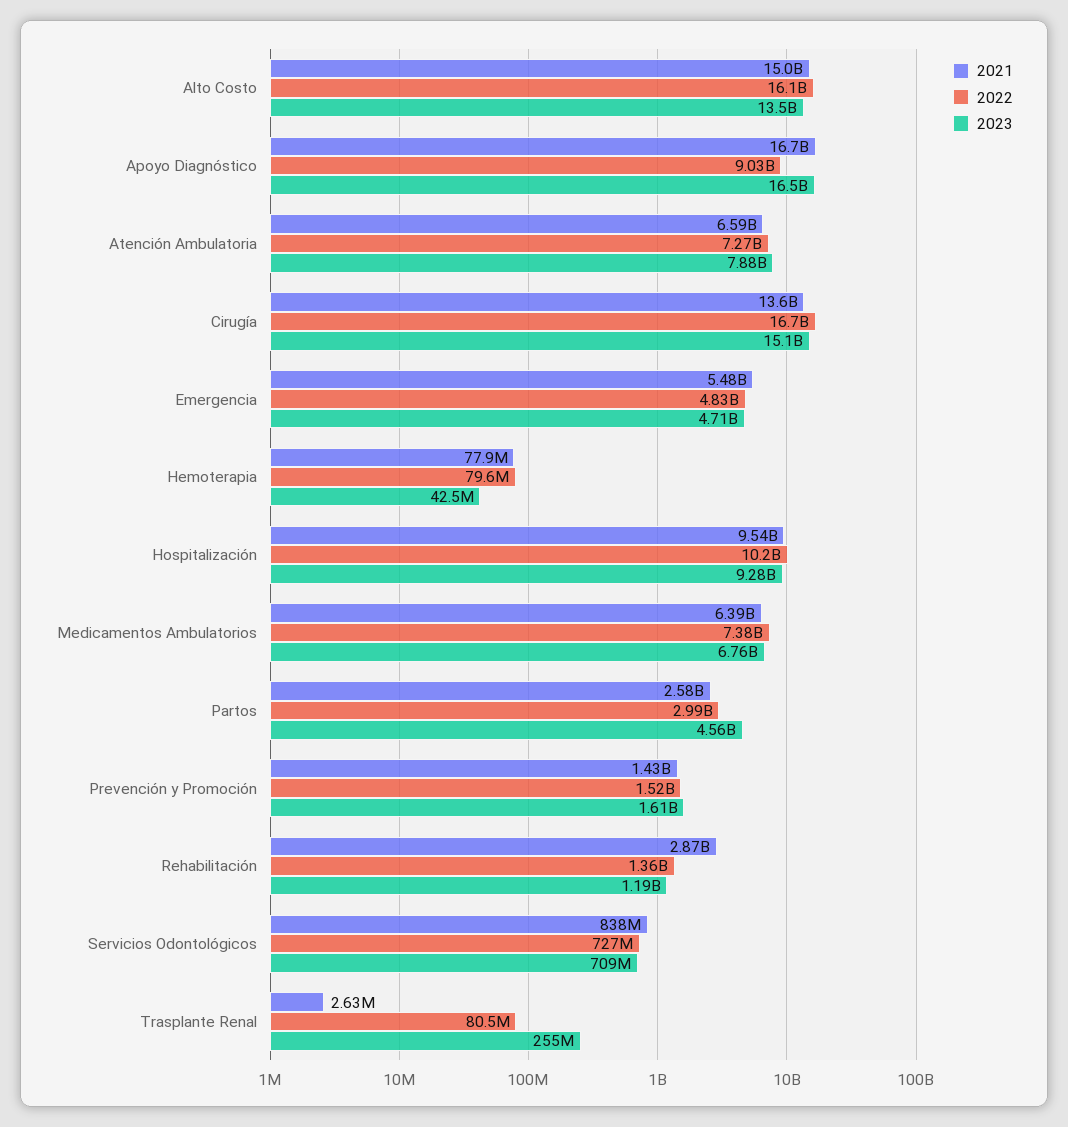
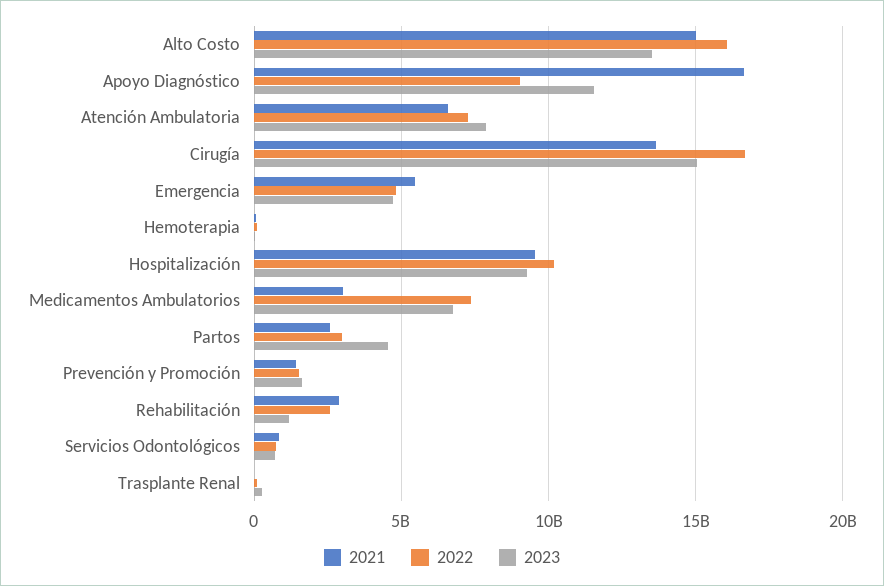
  {
    "2021": {
      "Alto Costo": 15000000000,
      "Apoyo Diagnóstico": 16700000000,
      "Atención Ambulatoria": 6590000000,
      "Cirugía": 13600000000,
      "Emergencia": 5480000000,
      "Hemoterapia": 77900000,
      "Hospitalización": 9540000000,
-     "Medicamentos Ambulatorios": 6390000000,
+     "Medicamentos Ambulatorios": 3000000000,
      "Partos": 2580000000,
      "Prevención y Promoción": 1430000000,
      "Rehabilitación": 2870000000,
      "Servicios Odontológicos": 838000000,
      "Trasplante Renal": 2630000
    },
    "2022": {
      "Alto Costo": 16100000000,
      "Apoyo Diagnóstico": 9030000000,
      "Atención Ambulatoria": 7270000000,
      "Cirugía": 16700000000,
      "Emergencia": 4830000000,
      "Hemoterapia": 79600000,
      "Hospitalización": 10200000000,
      "Medicamentos Ambulatorios": 7380000000,
      "Partos": 2990000000,
      "Prevención y Promoción": 1520000000,
-     "Rehabilitación": 1360000000,
+     "Rehabilitación": 2500000000,
      "Servicios Odontológicos": 727000000,
      "Trasplante Renal": 80500000
    },
    "2023": {
      "Alto Costo": 13500000000,
-     "Apoyo Diagnóstico": 16500000000,
+     "Apoyo Diagnóstico": 11500000000,
      "Atención Ambulatoria": 7880000000,
      "Cirugía": 15100000000,
      "Emergencia": 4710000000,
      "Hemoterapia": 42500000,
      "Hospitalización": 9280000000,
      "Medicamentos Ambulatorios": 6760000000,
      "Partos": 4560000000,
      "Prevención y Promoción": 1610000000,
      "Rehabilitación": 1190000000,
      "Servicios Odontológicos": 709000000,
      "Trasplante Renal": 255000000
    }
  }

